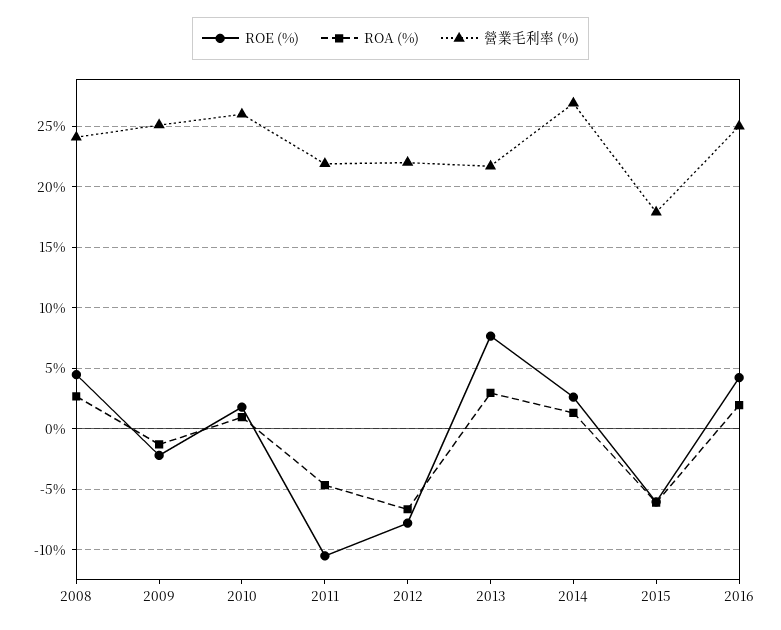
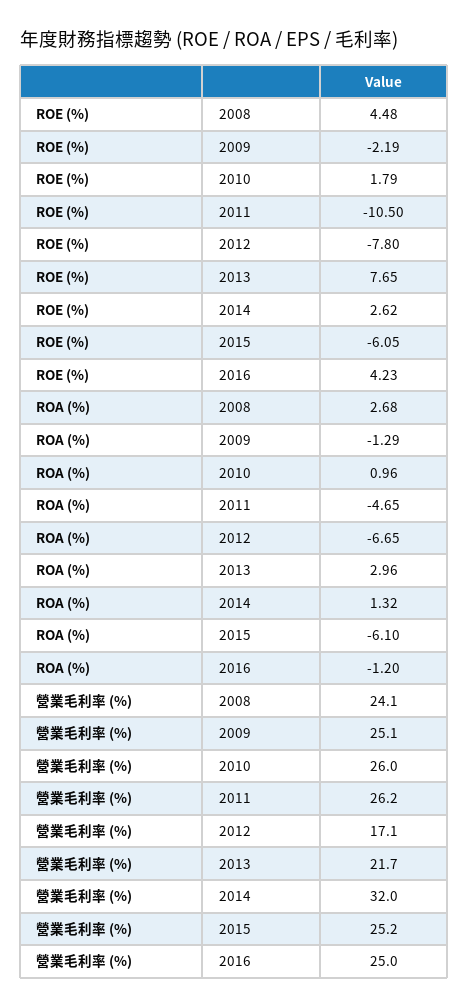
  {
    "ROE (%)": {
      "2008": 4.48,
      "2009": -2.19,
      "2010": 1.79,
      "2011": -10.5,
      "2012": -7.8,
      "2013": 7.65,
      "2014": 2.62,
      "2015": -6.05,
      "2016": 4.23
    },
    "ROA (%)": {
      "2008": 2.68,
      "2009": -1.29,
      "2010": 0.96,
      "2011": -4.65,
      "2012": -6.65,
      "2013": 2.96,
      "2014": 1.32,
      "2015": -6.1,
-     "2016": 2
+     "2016": -1.2
    },
    "營業毛利率 (%)": {
      "2008": 24.1,
      "2009": 25.1,
      "2010": 26,
-     "2011": 22,
+     "2011": 26.2,
-     "2012": 22,
+     "2012": 17.1,
      "2013": 21.7,
-     "2014": 27,
+     "2014": 32,
-     "2015": 18,
+     "2015": 25.2,
      "2016": 25
    }
  }

